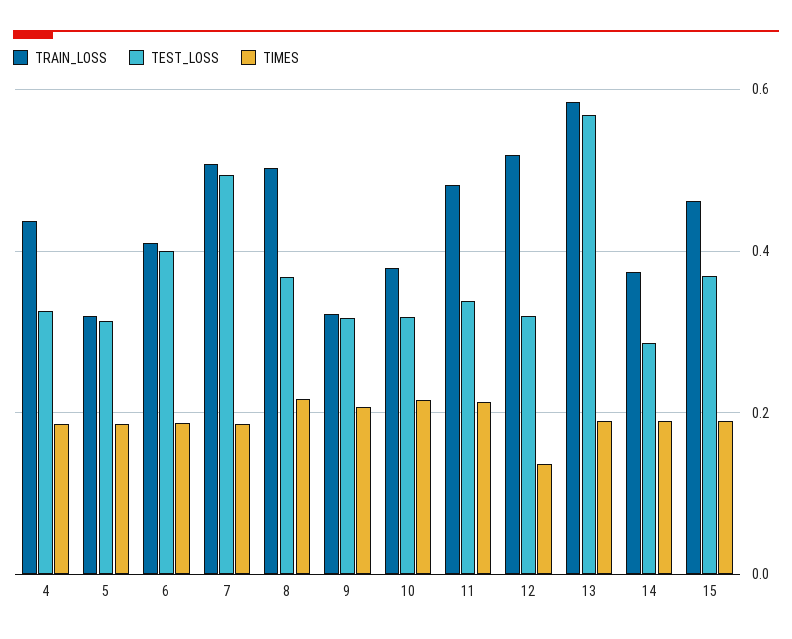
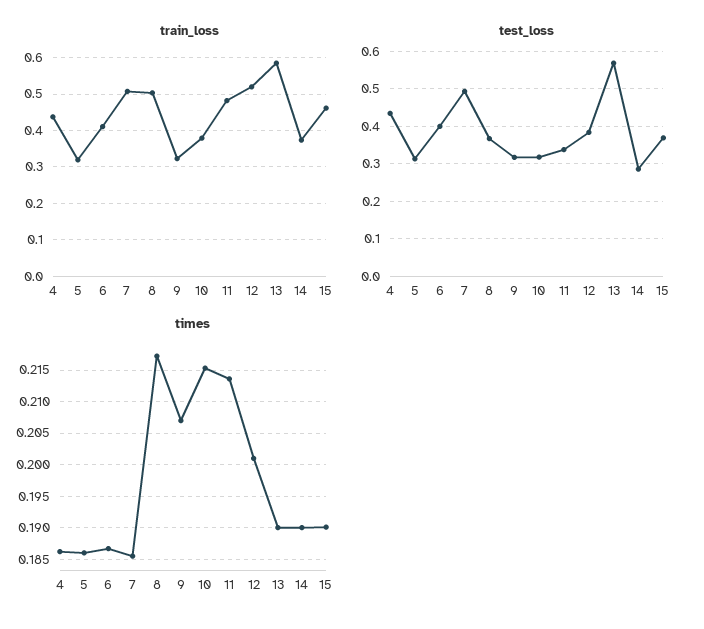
  {
    "TRAIN_LOSS": {
      "4": 0.44,
      "5": 0.32,
      "6": 0.42,
      "7": 0.5,
      "8": 0.5,
      "9": 0.32,
      "10": 0.38,
      "11": 0.48,
      "12": 0.52,
      "13": 0.58,
      "14": 0.38,
      "15": 0.46
    },
    "TEST_LOSS": {
-     "4": 0.32,
+     "4": 0.44,
      "5": 0.32,
      "6": 0.4,
      "7": 0.5,
      "8": 0.36,
      "9": 0.32,
      "10": 0.32,
      "11": 0.34,
-     "12": 0.32,
+     "12": 0.38,
      "13": 0.56,
      "14": 0.28,
      "15": 0.36
    },
    "TIMES": {
      "4": 0.186,
      "5": 0.186,
      "6": 0.187,
      "7": 0.186,
      "8": 0.217,
      "9": 0.207,
      "10": 0.215,
      "11": 0.214,
-     "12": 0.14,
+     "12": 0.201,
      "13": 0.19,
      "14": 0.19,
      "15": 0.19
    }
  }

